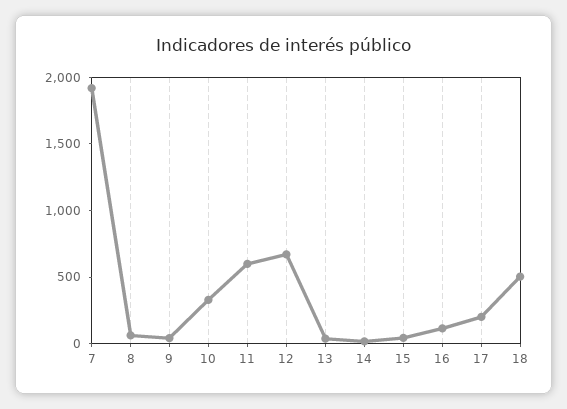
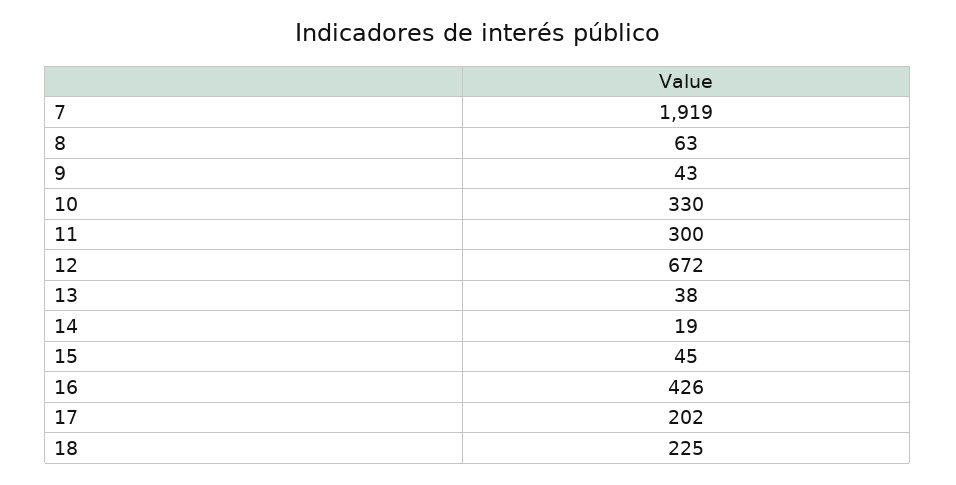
  {
    "7": 1919,
    "8": 63,
    "9": 43,
    "10": 330,
-   "11": 600,
+   "11": 300,
    "12": 672,
    "13": 38,
    "14": 19,
    "15": 45,
-   "16": 100,
+   "16": 426,
    "17": 202,
-   "18": 500
+   "18": 225
  }

